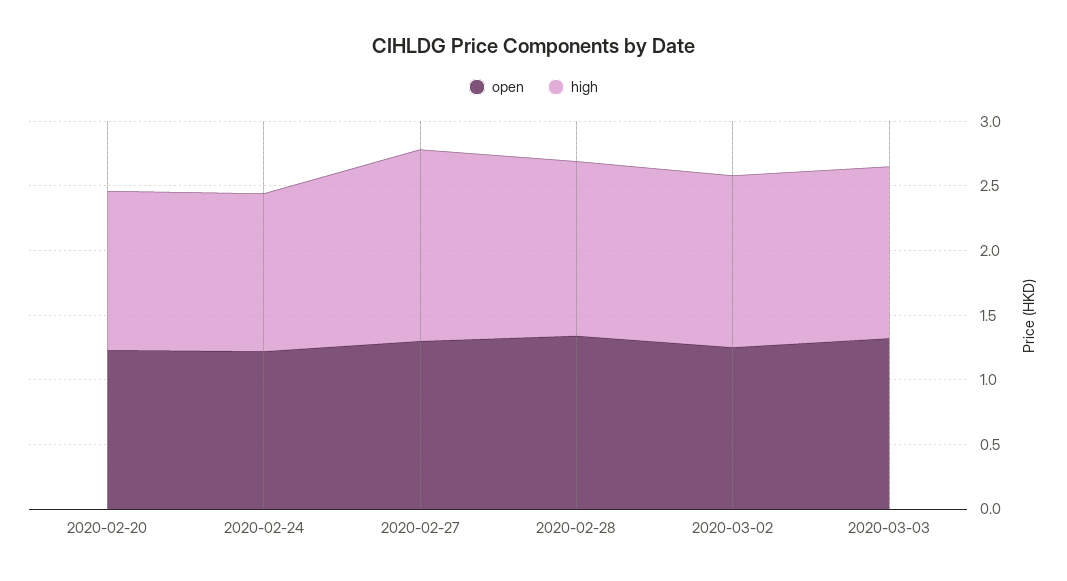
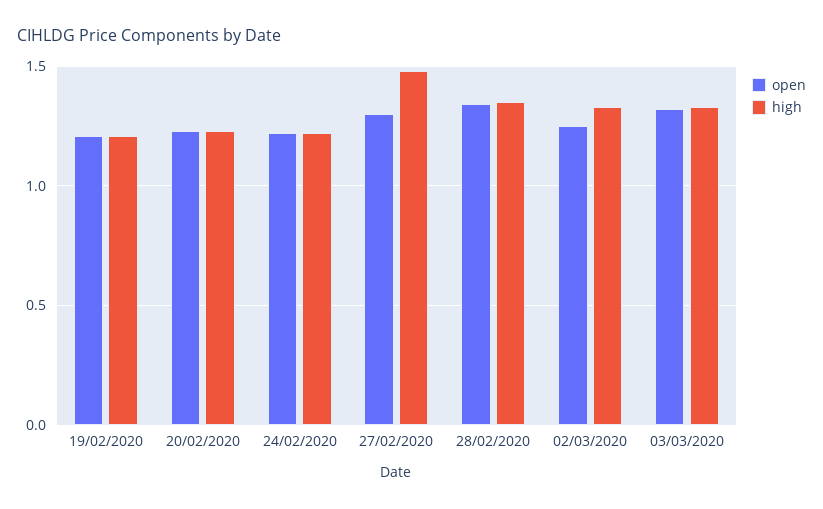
  {
    "open": {
      "2020-02-20": 1.25,
      "2020-02-24": 1.2,
      "2020-02-27": 1.3,
      "2020-02-28": 1.35,
      "2020-03-02": 1.25,
-     "2020-03-03": 1.3
+     "2020-03-03": 1.3,
+     "19/02/2020": 1.2
    },
    "high": {
      "2020-02-20": 1.25,
      "2020-02-24": 1.2,
      "2020-02-27": 1.5,
      "2020-02-28": 1.35,
      "2020-03-02": 1.35,
-     "2020-03-03": 1.35
+     "2020-03-03": 1.35,
+     "19/02/2020": 1.2
    }
  }

